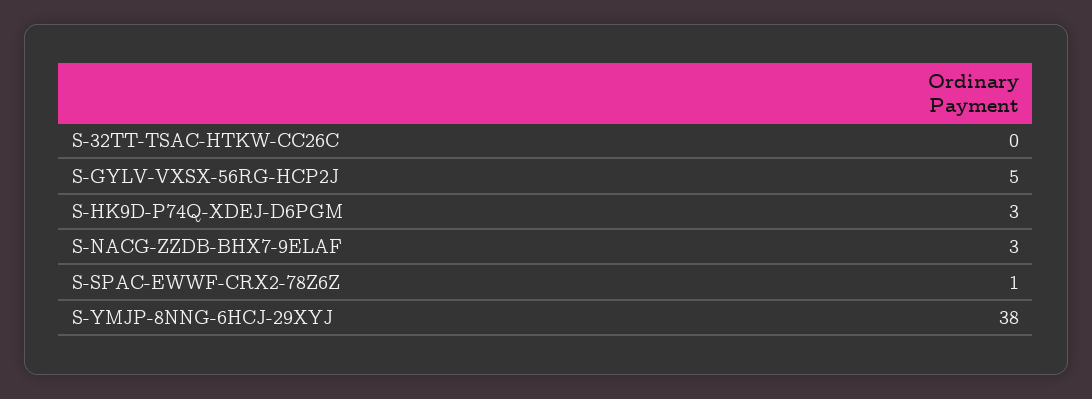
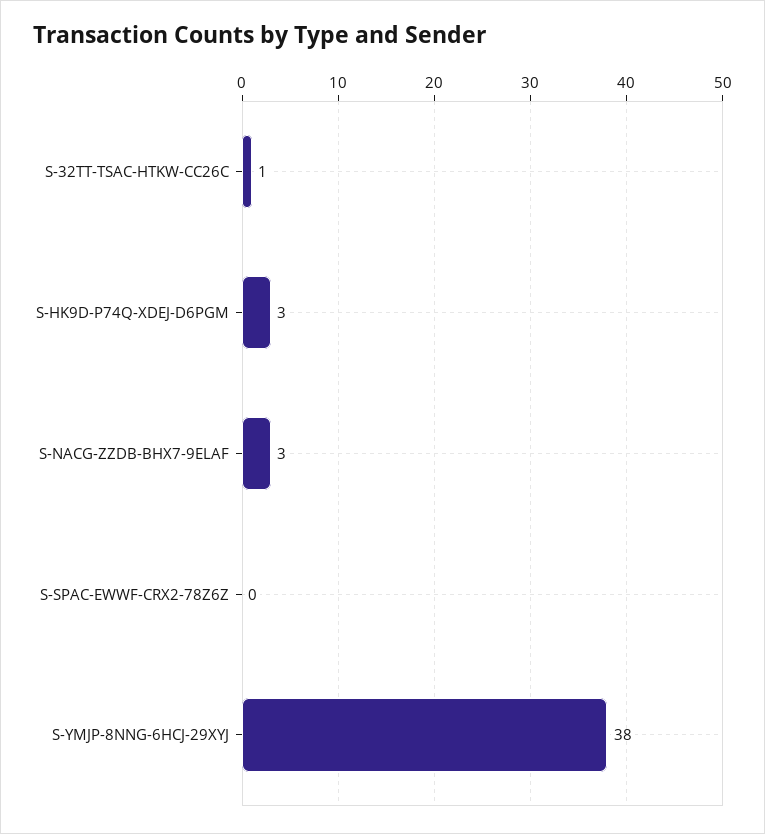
  {
-   "S-32TT-TSAC-HTKW-CC26C": 0,
+   "S-32TT-TSAC-HTKW-CC26C": 1,
-   "S-GYLV-VXSX-56RG-HCP2J": 5,
    "S-HK9D-P74Q-XDEJ-D6PGM": 3,
    "S-NACG-ZZDB-BHX7-9ELAF": 3,
-   "S-SPAC-EWWF-CRX2-78Z6Z": 1,
+   "S-SPAC-EWWF-CRX2-78Z6Z": 0,
    "S-YMJP-8NNG-6HCJ-29XYJ": 38
  }

